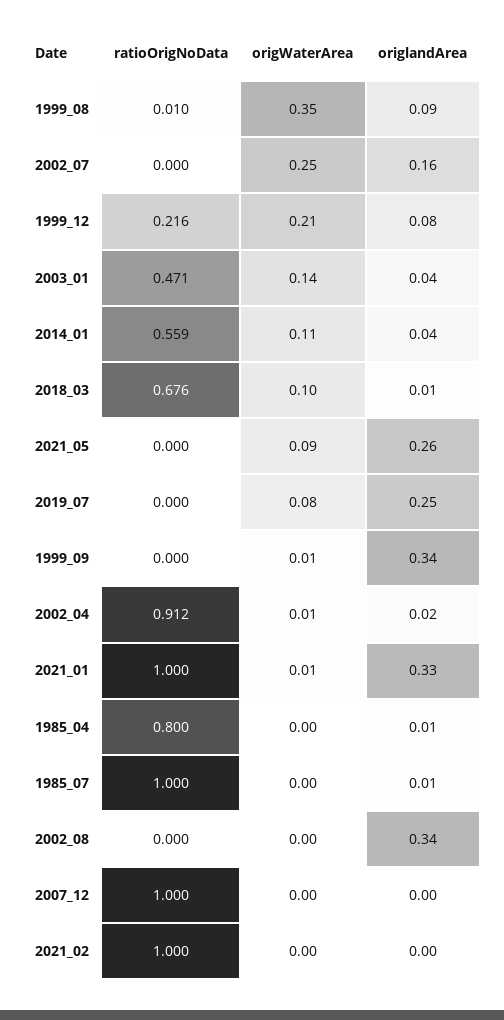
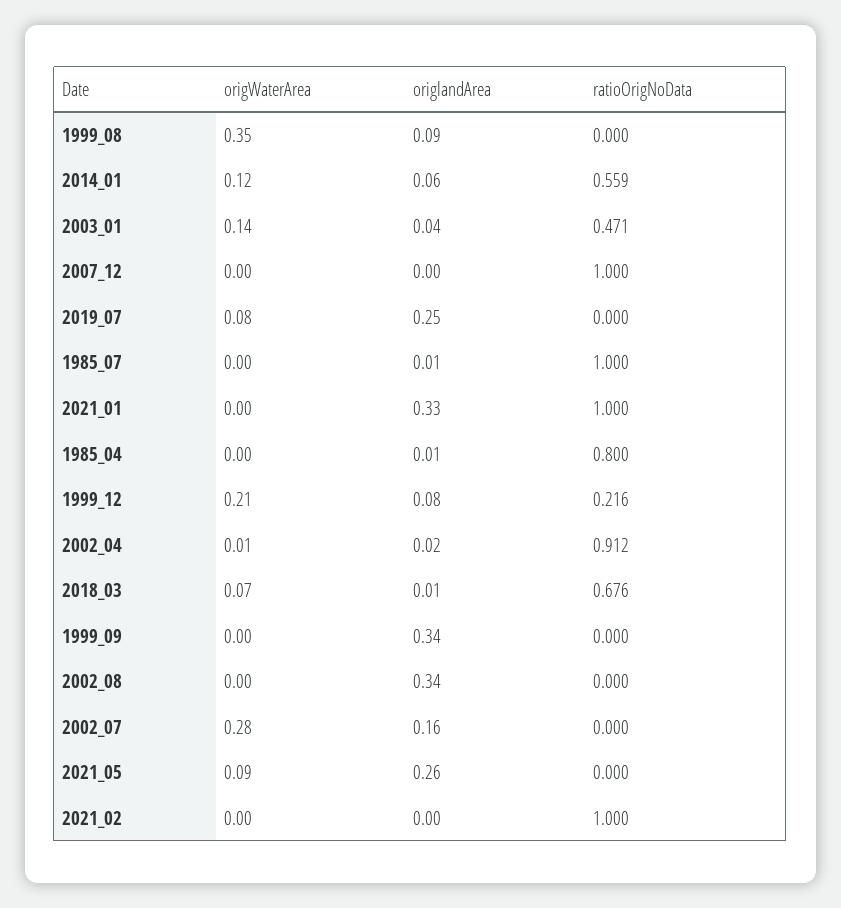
  {
    "ratioOrigNoData": {
-     "1999_08": 0.01,
+     "1999_08": 0,
      "2002_07": 0,
      "1999_12": 0.216,
      "2003_01": 0.471,
      "2014_01": 0.559,
      "2018_03": 0.676,
      "2021_05": 0,
      "2019_07": 0,
      "1999_09": 0,
      "2002_04": 0.912,
      "2021_01": 1,
      "1985_04": 0.8,
      "1985_07": 1,
      "2002_08": 0,
      "2007_12": 1,
      "2021_02": 1
    },
    "origWaterArea": {
      "1999_08": 0.35,
-     "2002_07": 0.25,
+     "2002_07": 0.28,
      "1999_12": 0.21,
      "2003_01": 0.14,
-     "2014_01": 0.11,
+     "2014_01": 0.12,
-     "2018_03": 0.1,
+     "2018_03": 0.07,
      "2021_05": 0.09,
      "2019_07": 0.08,
-     "1999_09": 0.01,
+     "1999_09": 0,
      "2002_04": 0.01,
-     "2021_01": 0.01,
+     "2021_01": 0,
      "1985_04": 0,
      "1985_07": 0,
      "2002_08": 0,
      "2007_12": 0,
      "2021_02": 0
    },
    "origlandArea": {
      "1999_08": 0.09,
      "2002_07": 0.16,
      "1999_12": 0.08,
      "2003_01": 0.04,
-     "2014_01": 0.04,
+     "2014_01": 0.06,
      "2018_03": 0.01,
      "2021_05": 0.26,
      "2019_07": 0.25,
      "1999_09": 0.34,
      "2002_04": 0.02,
      "2021_01": 0.33,
      "1985_04": 0.01,
      "1985_07": 0.01,
      "2002_08": 0.34,
      "2007_12": 0,
      "2021_02": 0
    }
  }

